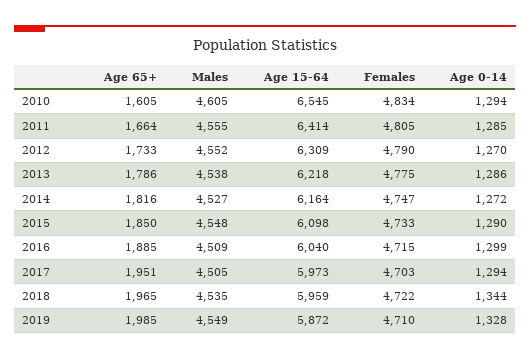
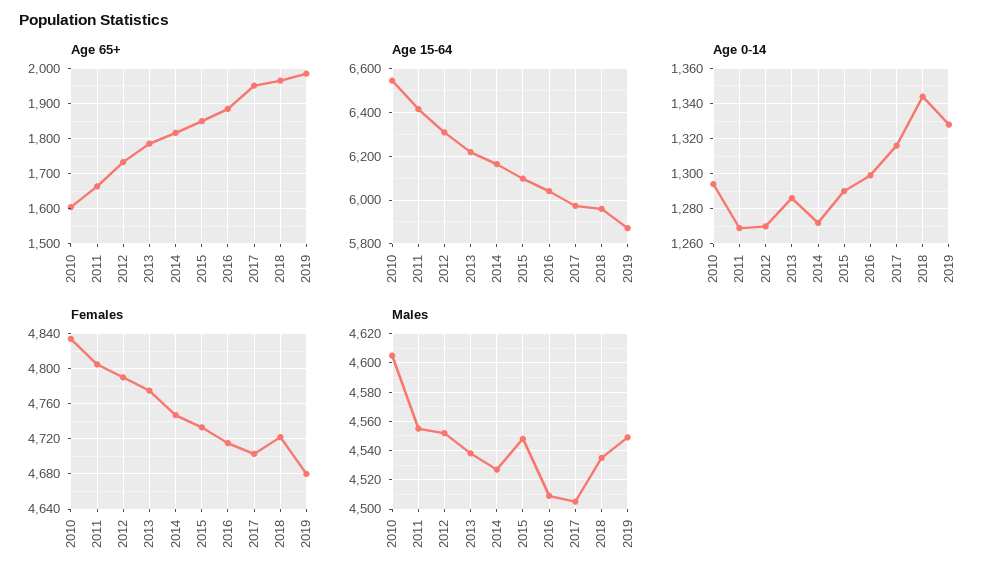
  {
    "Age 65+": {
      "2010": 1605,
      "2011": 1664,
      "2012": 1733,
      "2013": 1786,
      "2014": 1816,
      "2015": 1850,
      "2016": 1885,
      "2017": 1951,
      "2018": 1965,
      "2019": 1985
    },
    "Males": {
      "2010": 4605,
      "2011": 4555,
      "2012": 4552,
      "2013": 4538,
      "2014": 4527,
      "2015": 4548,
      "2016": 4509,
      "2017": 4505,
      "2018": 4535,
      "2019": 4549
    },
    "Age 15-64": {
      "2010": 6545,
      "2011": 6414,
      "2012": 6309,
      "2013": 6218,
      "2014": 6164,
      "2015": 6098,
      "2016": 6040,
      "2017": 5973,
      "2018": 5959,
      "2019": 5872
    },
    "Females": {
      "2010": 4834,
      "2011": 4805,
      "2012": 4790,
      "2013": 4775,
      "2014": 4747,
      "2015": 4733,
      "2016": 4715,
      "2017": 4703,
      "2018": 4722,
-     "2019": 4710
+     "2019": 4680
    },
    "Age 0-14": {
      "2010": 1294,
-     "2011": 1285,
+     "2011": 1270,
      "2012": 1270,
      "2013": 1286,
      "2014": 1272,
      "2015": 1290,
      "2016": 1299,
-     "2017": 1294,
+     "2017": 1315,
      "2018": 1344,
      "2019": 1328
    }
  }

